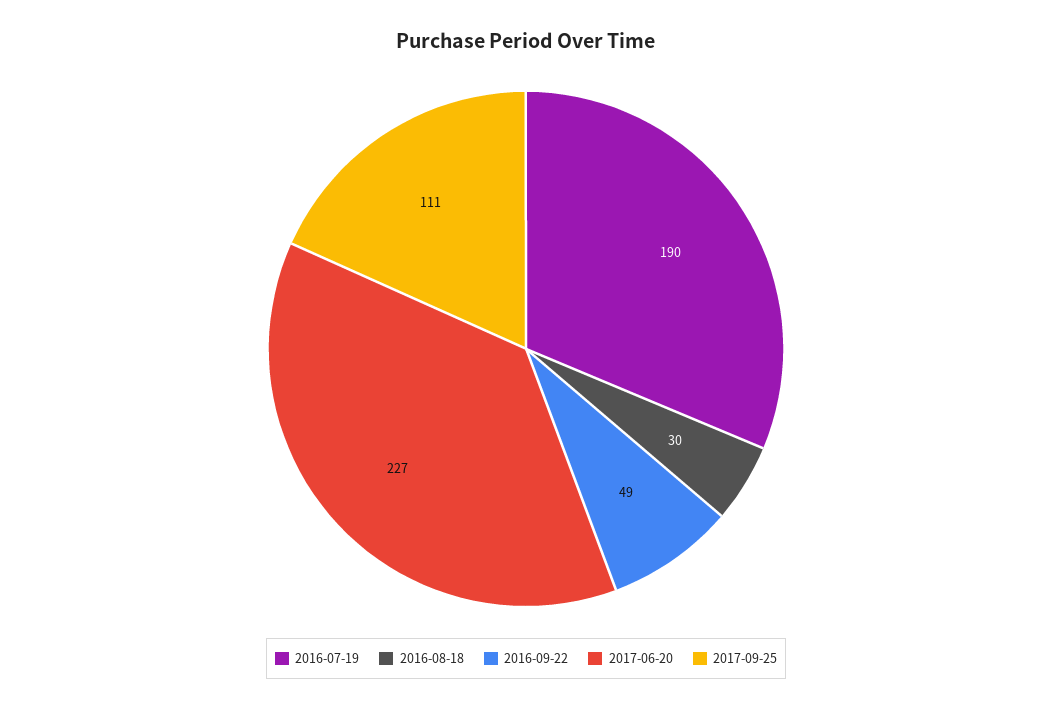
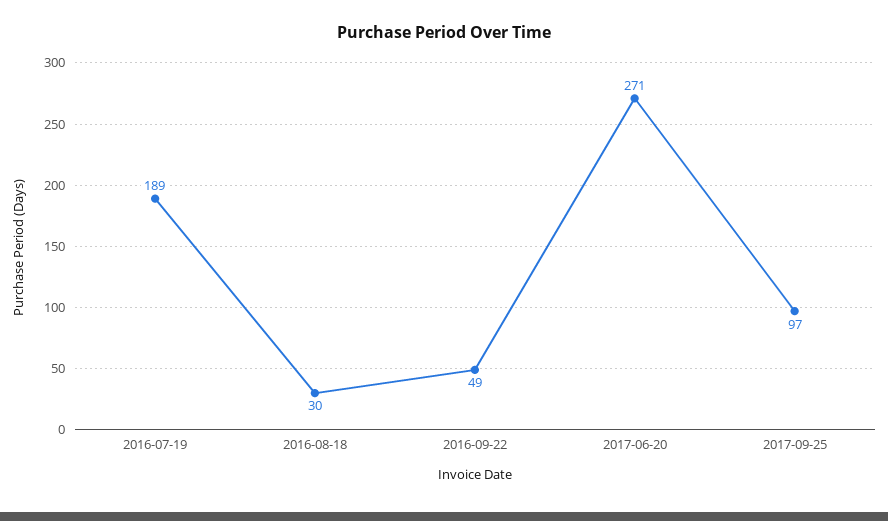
  {
-   "2016-07-19": 190,
+   "2016-07-19": 189,
    "2016-08-18": 30,
    "2016-09-22": 49,
-   "2017-06-20": 227,
+   "2017-06-20": 271,
-   "2017-09-25": 111
+   "2017-09-25": 97
  }

